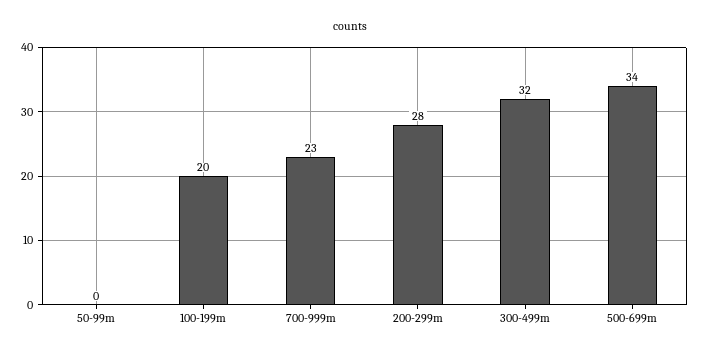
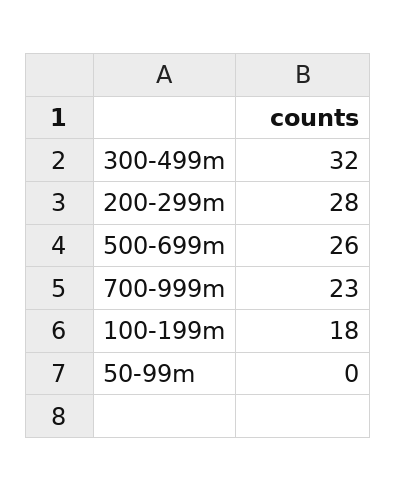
  {
    "50-99m": 0,
-   "100-199m": 20,
+   "100-199m": 18,
    "700-999m": 23,
    "200-299m": 28,
    "300-499m": 32,
-   "500-699m": 34
+   "500-699m": 26
  }

